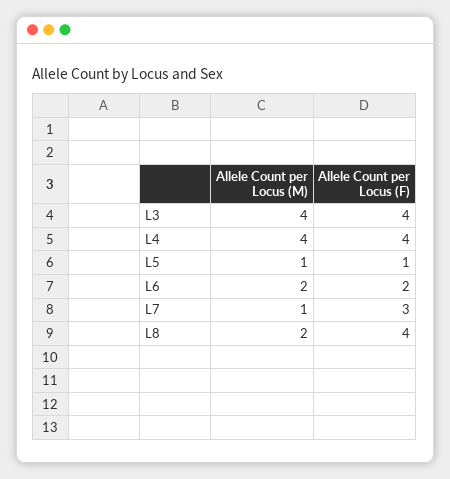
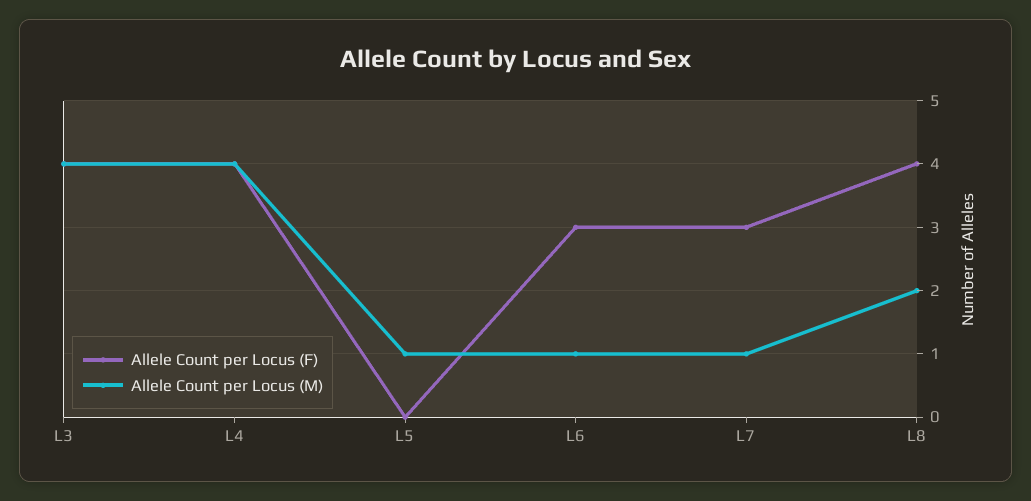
  {
    "Allele Count per Locus (M)": {
      "L3": 4,
      "L4": 4,
      "L5": 1,
-     "L6": 2,
+     "L6": 1,
      "L7": 1,
      "L8": 2
    },
    "Allele Count per Locus (F)": {
      "L3": 4,
      "L4": 4,
-     "L5": 1,
+     "L5": 0,
-     "L6": 2,
+     "L6": 3,
      "L7": 3,
      "L8": 4
    }
  }

